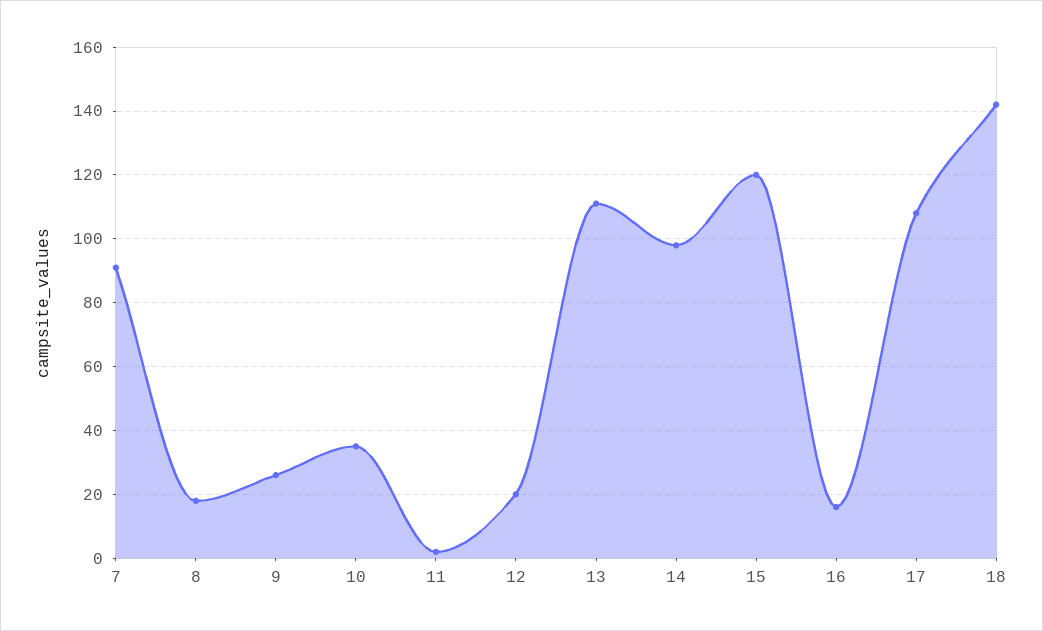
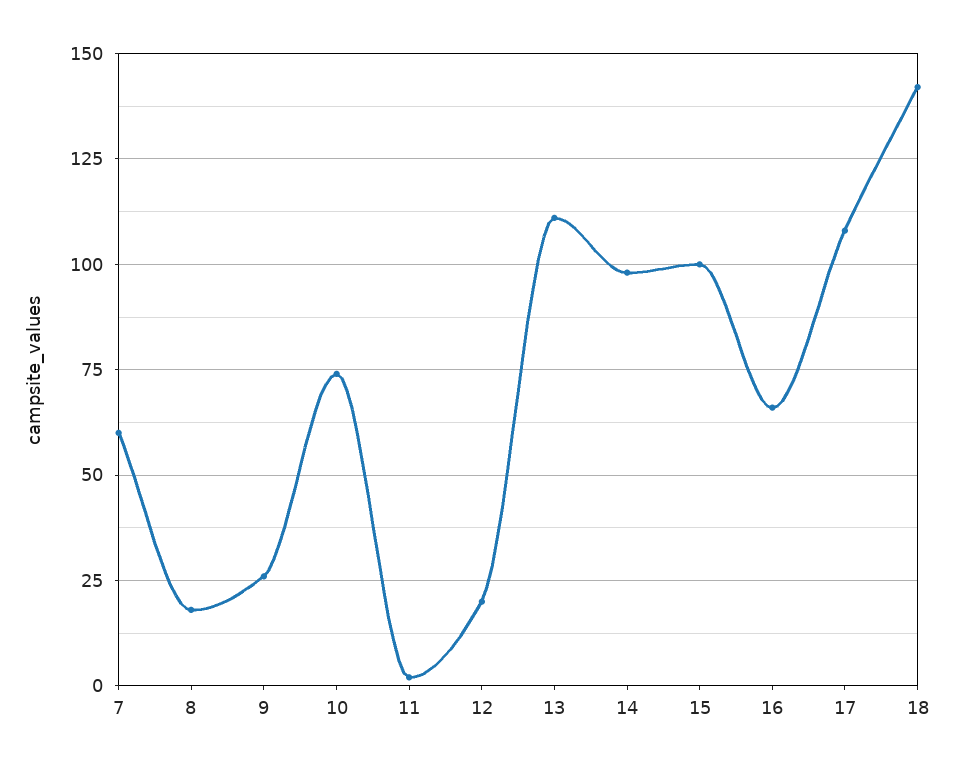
  {
-   "7": 90,
+   "7": 60,
    "8": 20,
    "9": 25,
-   "10": 35,
+   "10": 75,
    "11": 0,
    "12": 20,
    "13": 110,
    "14": 100,
-   "15": 120,
+   "15": 100,
-   "16": 15,
+   "16": 65,
    "17": 110,
    "18": 140
  }

